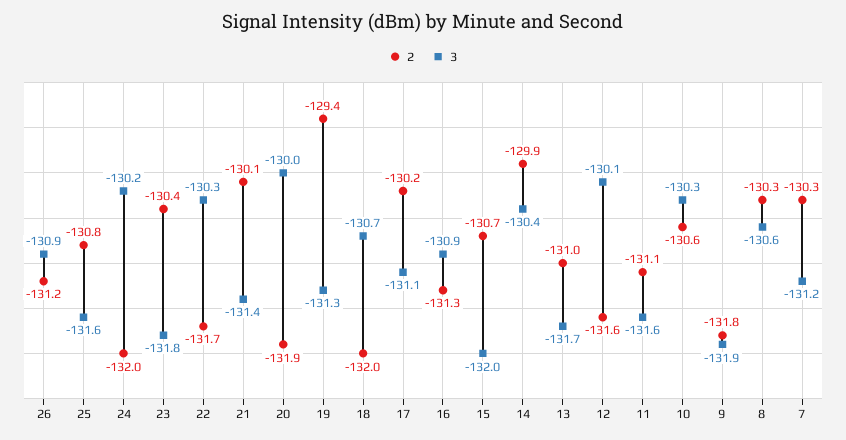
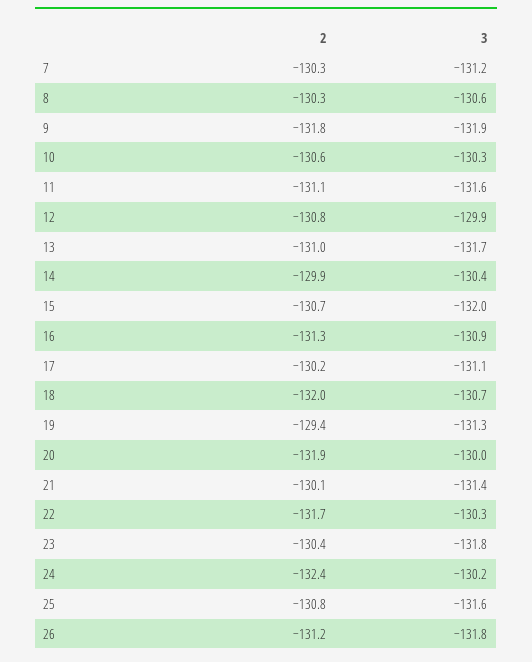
  {
    "2": {
      "26": -131.2,
      "25": -130.8,
-     "24": -132,
+     "24": -132.4,
      "23": -130.4,
      "22": -131.7,
      "21": -130.1,
      "20": -131.9,
      "19": -129.4,
      "18": -132,
      "17": -130.2,
      "16": -131.3,
      "15": -130.7,
      "14": -129.9,
      "13": -131,
-     "12": -131.6,
+     "12": -130.8,
      "11": -131.1,
      "10": -130.6,
      "9": -131.8,
      "8": -130.3,
      "7": -130.3
    },
    "3": {
-     "26": -130.9,
+     "26": -131.8,
      "25": -131.6,
      "24": -130.2,
      "23": -131.8,
      "22": -130.3,
      "21": -131.4,
      "20": -130,
      "19": -131.3,
      "18": -130.7,
      "17": -131.1,
      "16": -130.9,
      "15": -132,
      "14": -130.4,
      "13": -131.7,
-     "12": -130.1,
+     "12": -129.9,
      "11": -131.6,
      "10": -130.3,
      "9": -131.9,
      "8": -130.6,
      "7": -131.2
    }
  }

